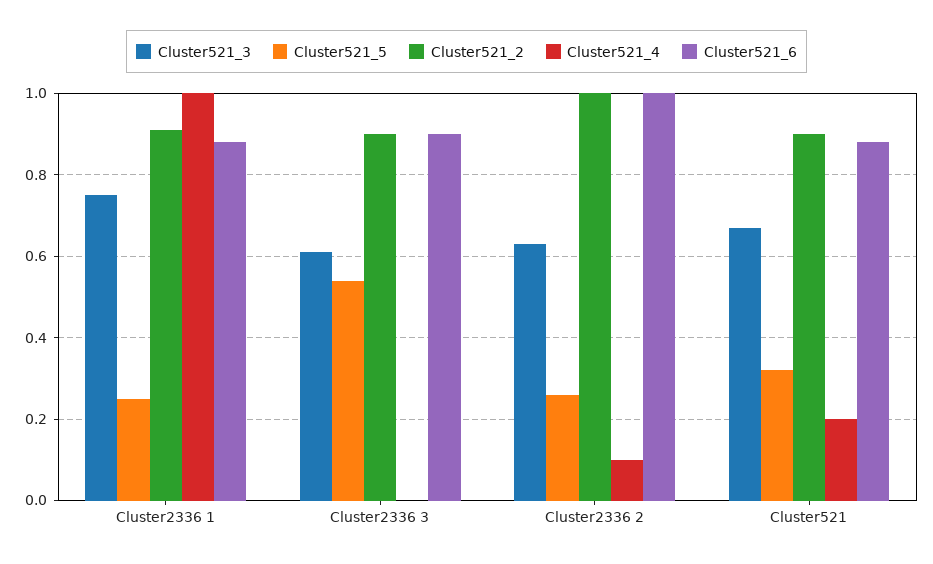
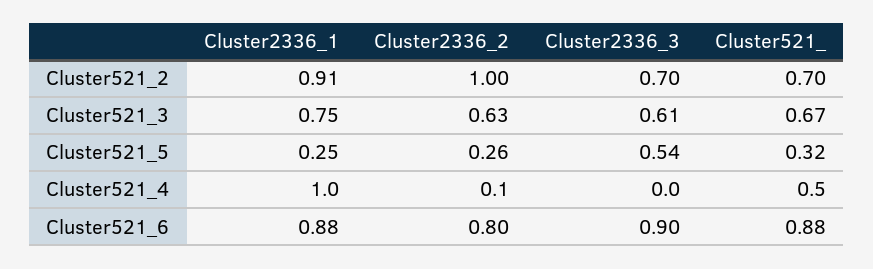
  {
    "Cluster521_3": {
      "Cluster2336 1": 0.75,
      "Cluster2336 3": 0.61,
      "Cluster2336 2": 0.63,
      "Cluster521": 0.67
    },
    "Cluster521_5": {
      "Cluster2336 1": 0.25,
      "Cluster2336 3": 0.54,
      "Cluster2336 2": 0.26,
      "Cluster521": 0.32
    },
    "Cluster521_2": {
      "Cluster2336 1": 0.91,
-     "Cluster2336 3": 0.9,
+     "Cluster2336 3": 0.7,
      "Cluster2336 2": 1,
-     "Cluster521": 0.9
+     "Cluster521": 0.7
    },
    "Cluster521_4": {
      "Cluster2336 1": 1,
      "Cluster2336 3": 0,
      "Cluster2336 2": 0.1,
-     "Cluster521": 0.2
+     "Cluster521": 0.5
    },
    "Cluster521_6": {
      "Cluster2336 1": 0.88,
      "Cluster2336 3": 0.9,
-     "Cluster2336 2": 1,
+     "Cluster2336 2": 0.8,
      "Cluster521": 0.88
    }
  }

